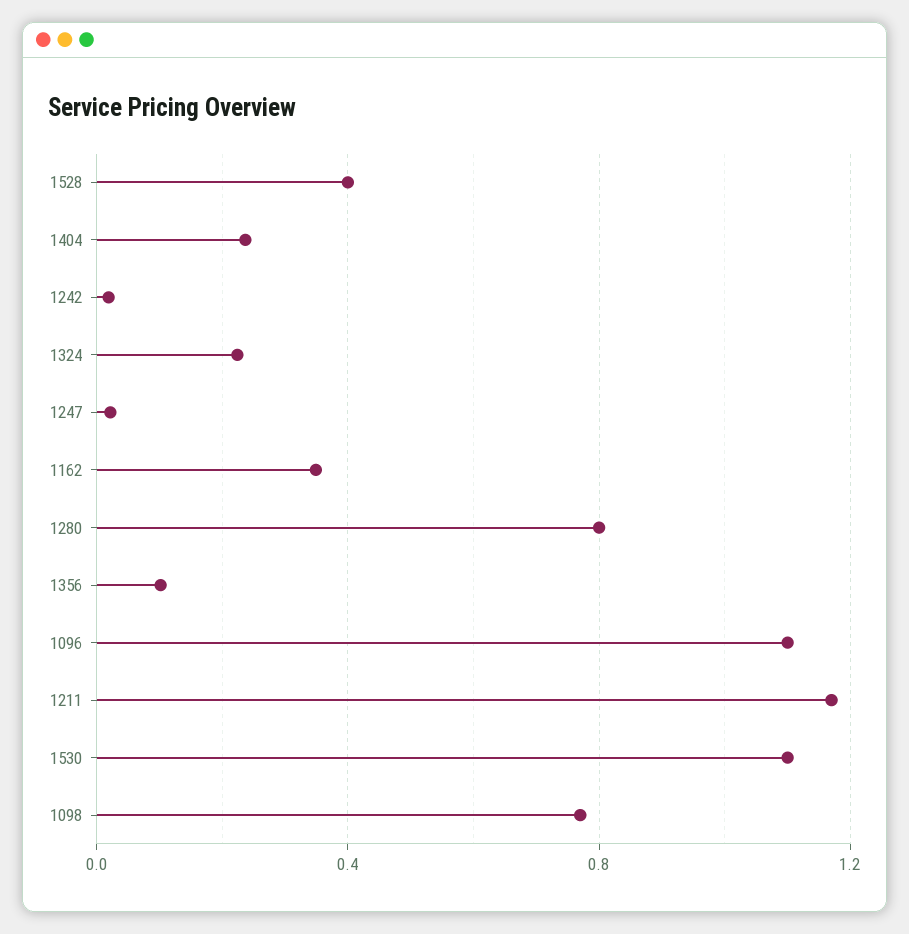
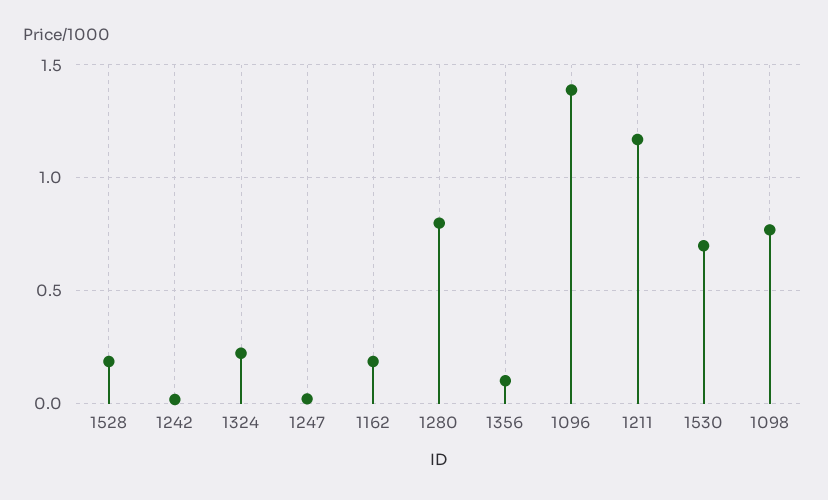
  {
-   "1528": 0.4,
+   "1528": 0.2,
-   "1404": 0.25,
    "1242": 0,
    "1324": 0.2,
    "1247": 0,
-   "1162": 0.35,
+   "1162": 0.2,
    "1280": 0.8,
    "1356": 0.1,
-   "1096": 1.1,
+   "1096": 1.4,
    "1211": 1.15,
-   "1530": 1.1,
+   "1530": 0.7,
    "1098": 0.75
  }

